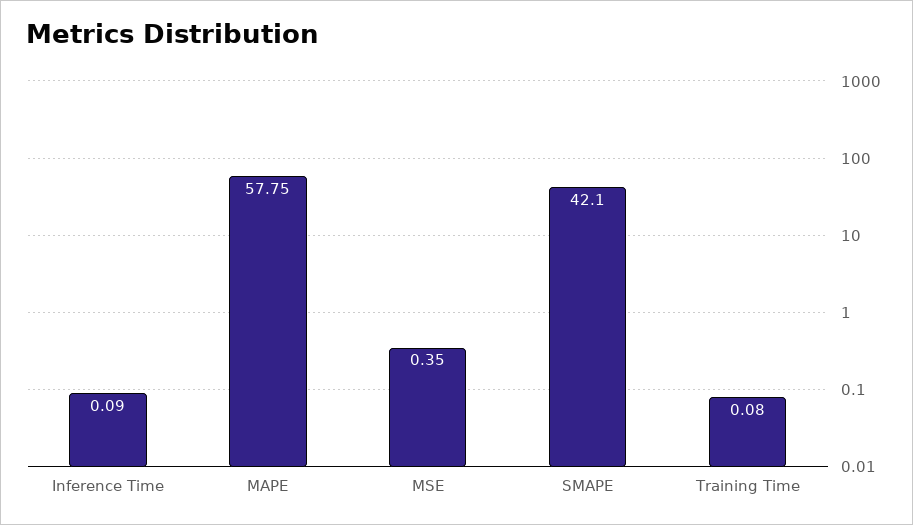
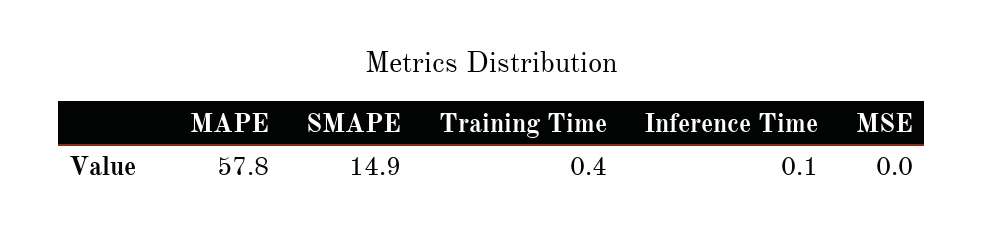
  {
    "Inference Time": 0.09,
    "MAPE": 57.75,
-   "MSE": 0.35,
+   "MSE": 0,
-   "SMAPE": 42.1,
+   "SMAPE": 14.9,
-   "Training Time": 0.08
+   "Training Time": 0.4
  }

